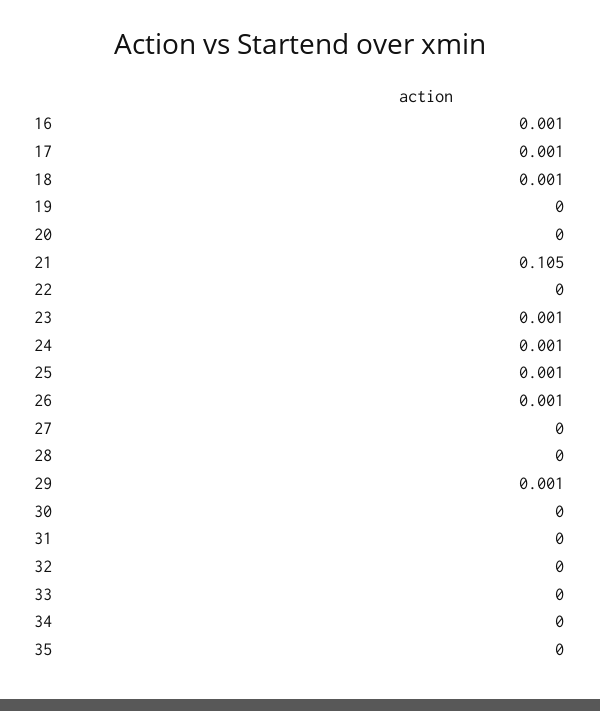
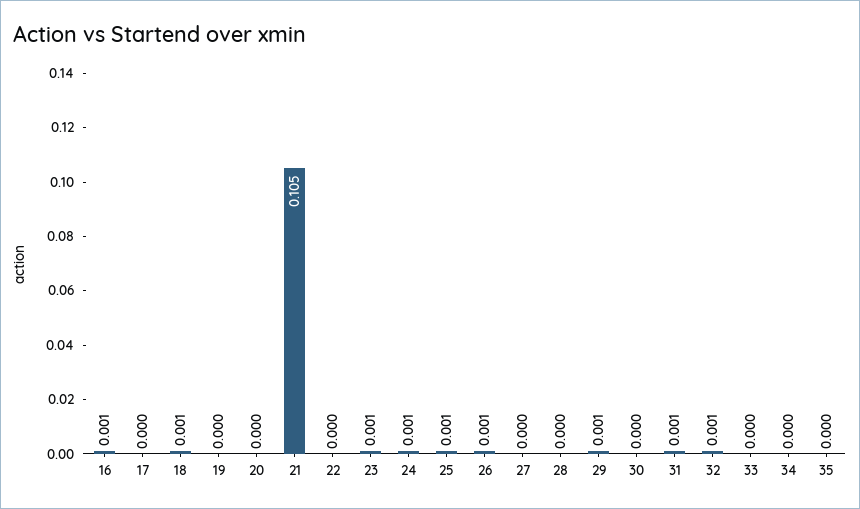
  {
    "16": 0.001,
-   "17": 0.001,
+   "17": 0,
    "18": 0.001,
    "19": 0,
    "20": 0,
    "21": 0.105,
    "22": 0,
    "23": 0.001,
    "24": 0.001,
    "25": 0.001,
    "26": 0.001,
    "27": 0,
    "28": 0,
    "29": 0.001,
    "30": 0,
-   "31": 0,
+   "31": 0.001,
-   "32": 0,
+   "32": 0.001,
    "33": 0,
    "34": 0,
    "35": 0
  }

